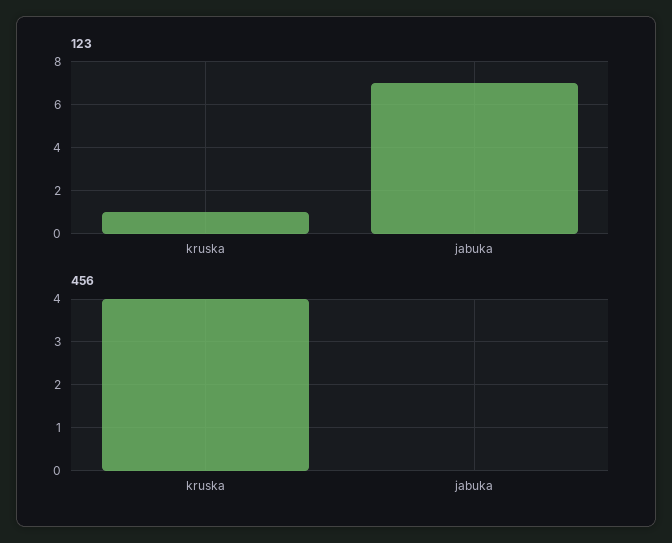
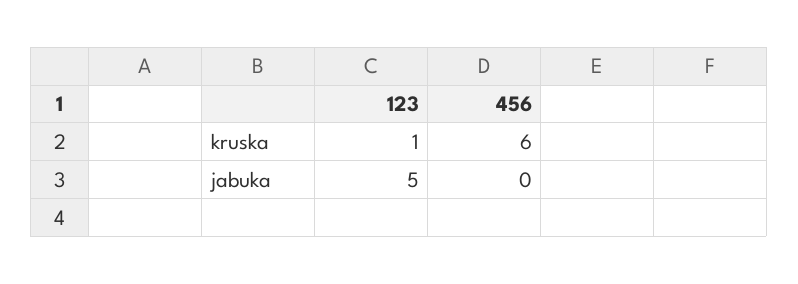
  {
    "123": {
      "kruska": 1,
-     "jabuka": 7
+     "jabuka": 5
    },
    "456": {
-     "kruska": 4,
+     "kruska": 6,
      "jabuka": 0
    }
  }

